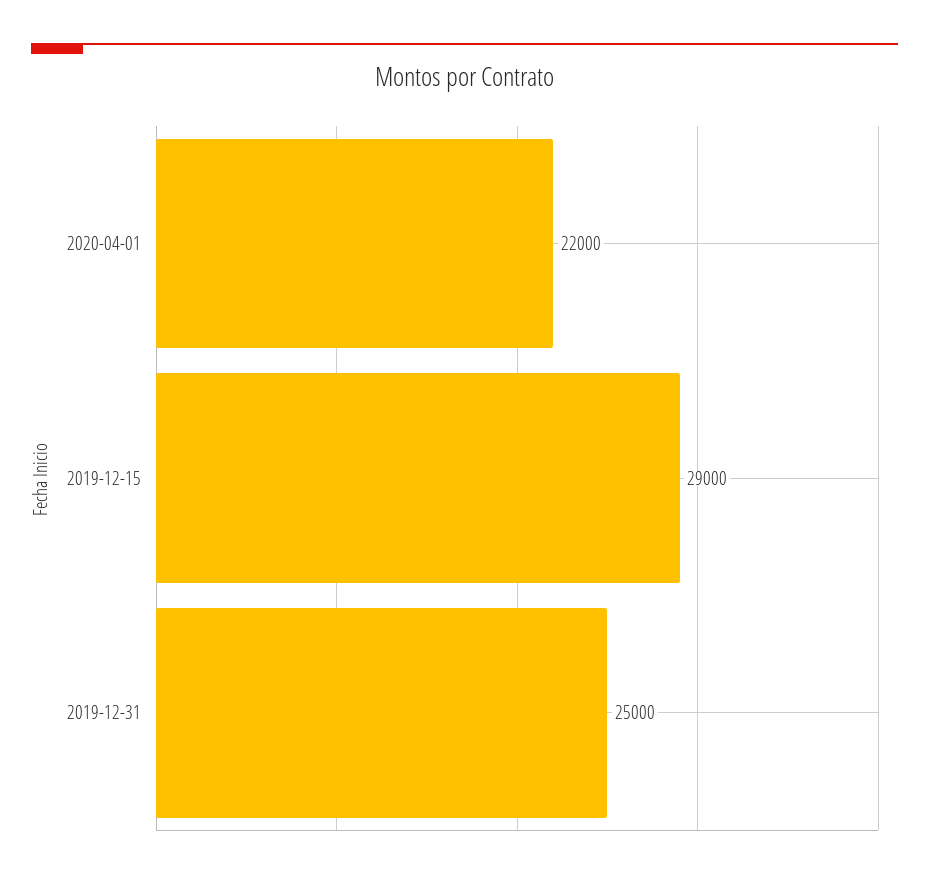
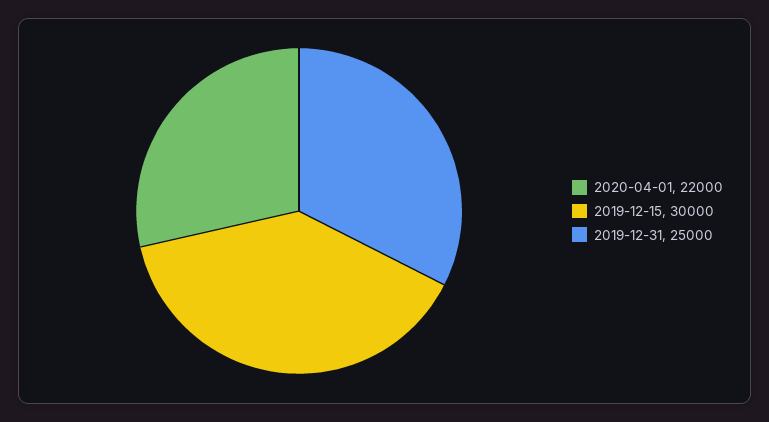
  {
    "2020-04-01": 22000,
-   "2019-12-15": 29000,
+   "2019-12-15": 30000,
    "2019-12-31": 25000
  }

